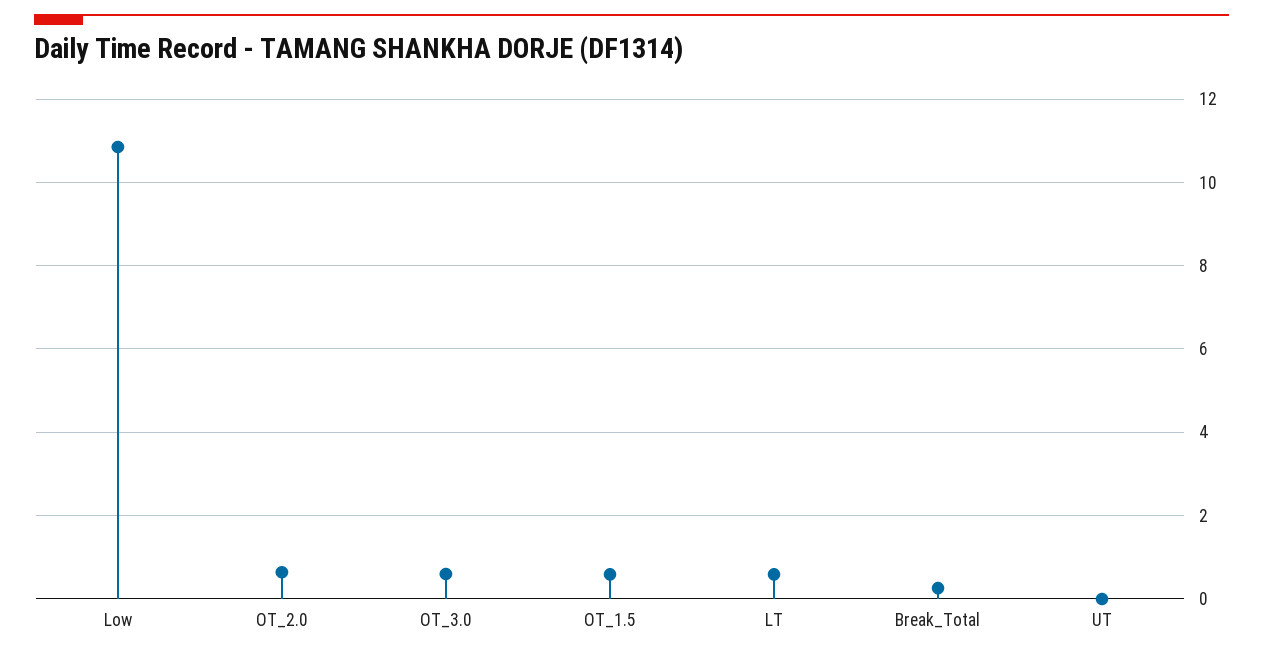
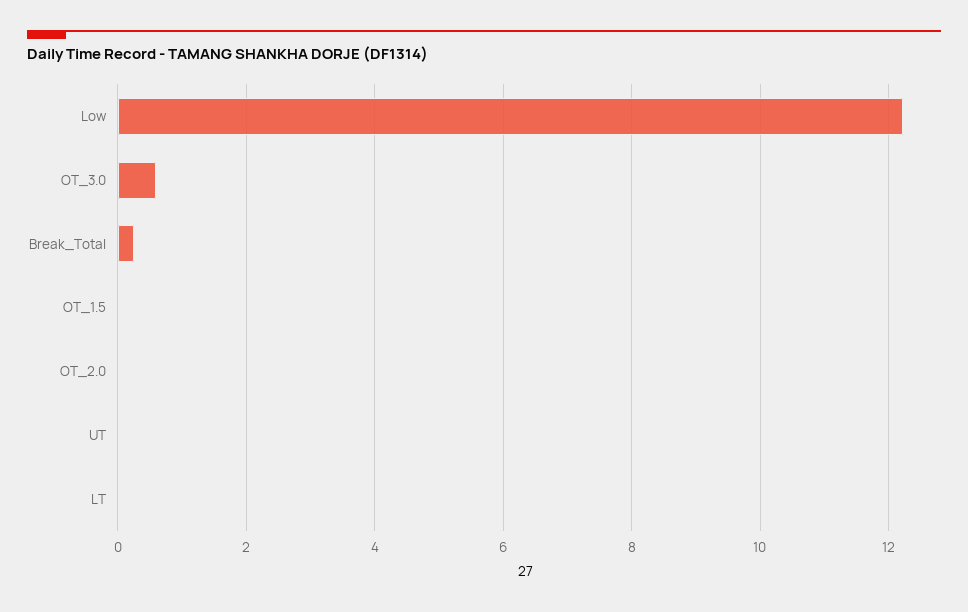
  {
-   "Low": 10.8,
+   "Low": 12.2,
-   "OT_2.0": 0.6,
+   "OT_2.0": 0,
    "OT_3.0": 0.6,
-   "OT_1.5": 0.6,
+   "OT_1.5": 0,
-   "LT": 0.6,
+   "LT": 0,
    "Break_Total": 0.2,
    "UT": 0
  }

